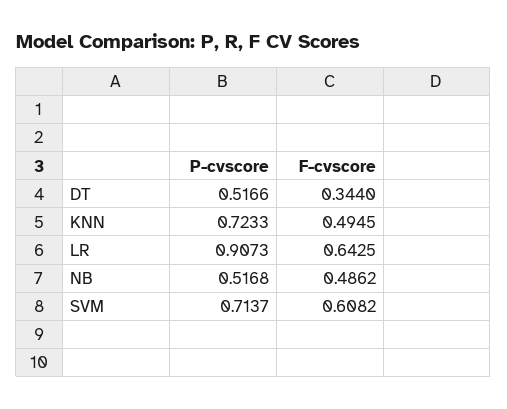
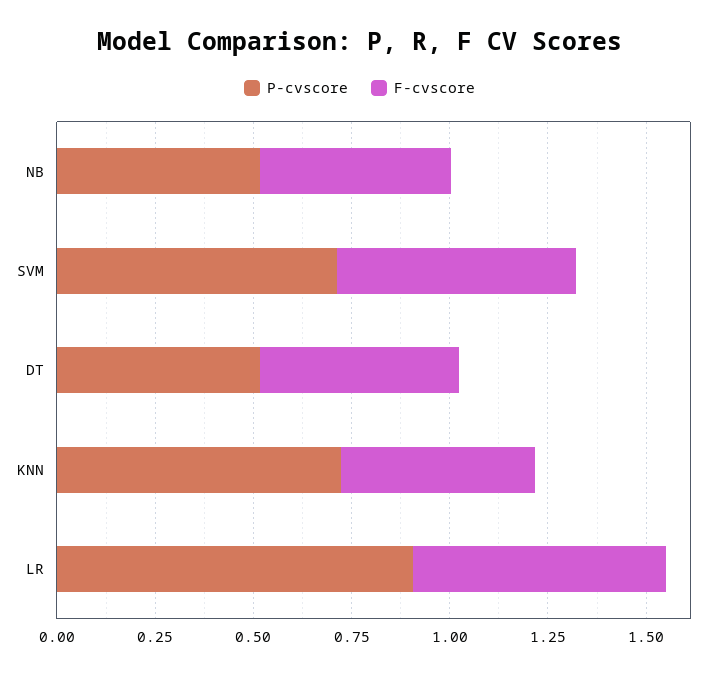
  {
    "P-cvscore": {
      "DT": 0.5166,
      "KNN": 0.7233,
      "LR": 0.9073,
      "NB": 0.5168,
      "SVM": 0.7137
    },
    "F-cvscore": {
-     "DT": 0.344,
+     "DT": 0.5,
      "KNN": 0.4945,
      "LR": 0.6425,
      "NB": 0.4862,
      "SVM": 0.6082
    }
  }

